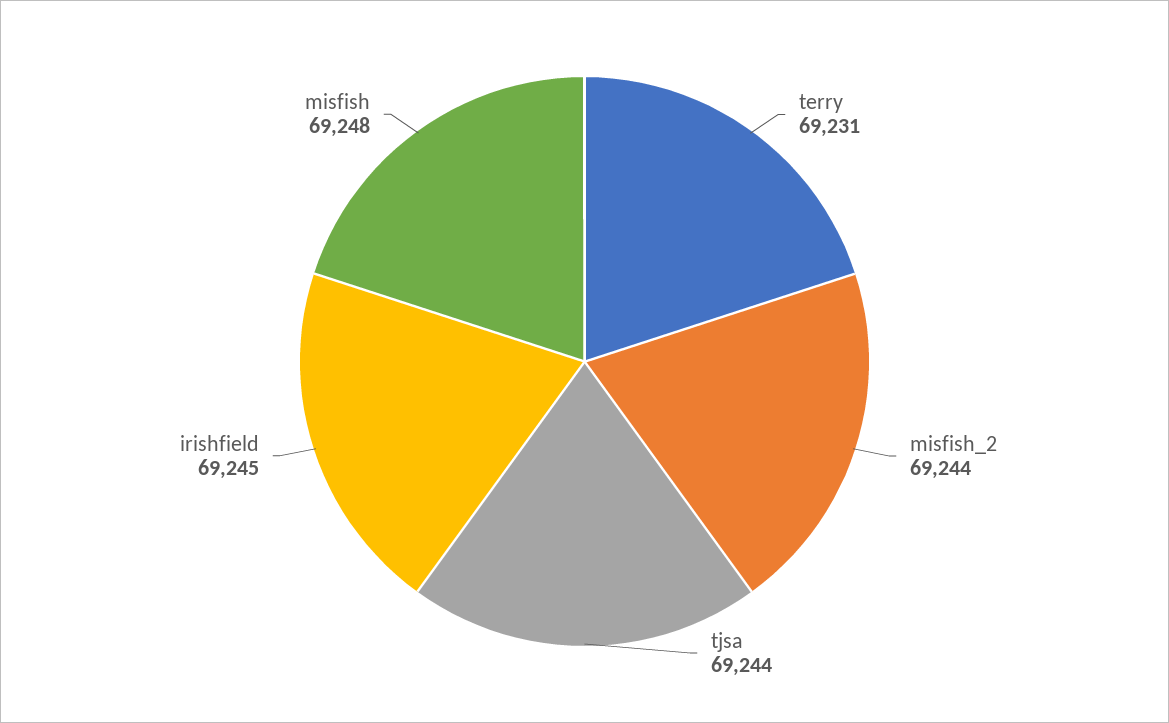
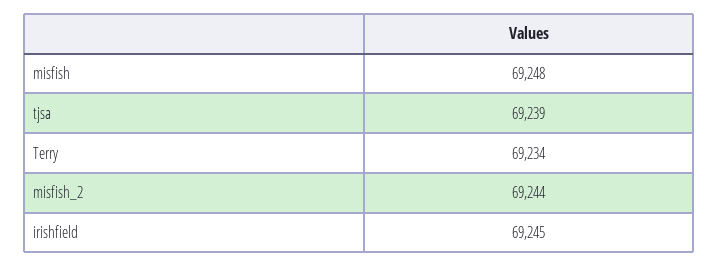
  {
-   "terry": 69231,
+   "terry": 69234,
    "misfish_2": 69244,
-   "tjsa": 69244,
+   "tjsa": 69239,
    "irishfield": 69245,
    "misfish": 69248
  }

